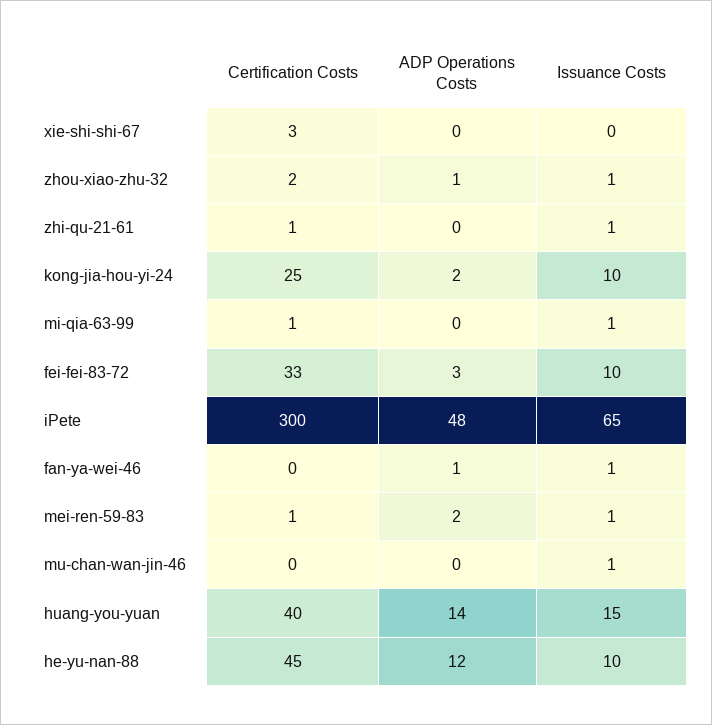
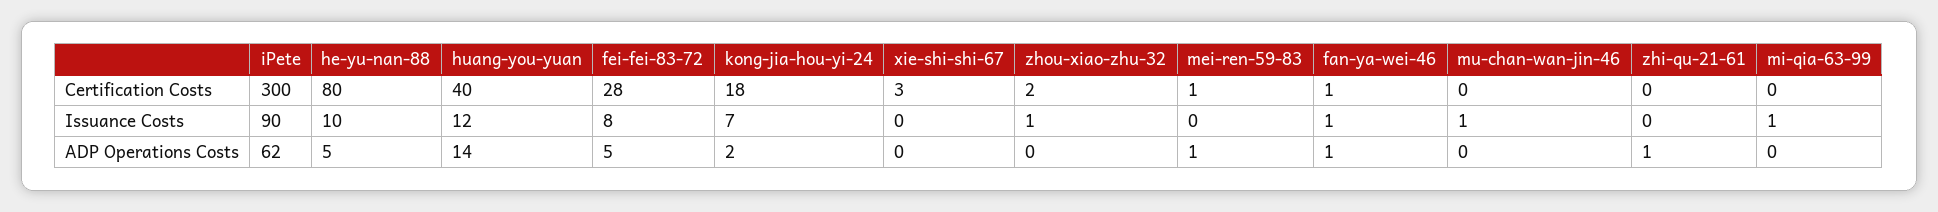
  {
    "Certification Costs": {
      "xie-shi-shi-67": 3,
      "zhou-xiao-zhu-32": 2,
-     "zhi-qu-21-61": 1,
+     "zhi-qu-21-61": 0,
-     "kong-jia-hou-yi-24": 25,
+     "kong-jia-hou-yi-24": 18,
-     "mi-qia-63-99": 1,
+     "mi-qia-63-99": 0,
-     "fei-fei-83-72": 33,
+     "fei-fei-83-72": 28,
      "iPete": 300,
-     "fan-ya-wei-46": 0,
+     "fan-ya-wei-46": 1,
      "mei-ren-59-83": 1,
      "mu-chan-wan-jin-46": 0,
      "huang-you-yuan": 40,
-     "he-yu-nan-88": 45
+     "he-yu-nan-88": 80
    },
    "ADP Operations Costs": {
      "xie-shi-shi-67": 0,
-     "zhou-xiao-zhu-32": 1,
+     "zhou-xiao-zhu-32": 0,
-     "zhi-qu-21-61": 0,
+     "zhi-qu-21-61": 1,
      "kong-jia-hou-yi-24": 2,
      "mi-qia-63-99": 0,
-     "fei-fei-83-72": 3,
+     "fei-fei-83-72": 5,
-     "iPete": 48,
+     "iPete": 62,
      "fan-ya-wei-46": 1,
-     "mei-ren-59-83": 2,
+     "mei-ren-59-83": 1,
      "mu-chan-wan-jin-46": 0,
      "huang-you-yuan": 14,
-     "he-yu-nan-88": 12
+     "he-yu-nan-88": 5
    },
    "Issuance Costs": {
      "xie-shi-shi-67": 0,
      "zhou-xiao-zhu-32": 1,
-     "zhi-qu-21-61": 1,
+     "zhi-qu-21-61": 0,
-     "kong-jia-hou-yi-24": 10,
+     "kong-jia-hou-yi-24": 7,
      "mi-qia-63-99": 1,
-     "fei-fei-83-72": 10,
+     "fei-fei-83-72": 8,
-     "iPete": 65,
+     "iPete": 90,
      "fan-ya-wei-46": 1,
-     "mei-ren-59-83": 1,
+     "mei-ren-59-83": 0,
      "mu-chan-wan-jin-46": 1,
-     "huang-you-yuan": 15,
+     "huang-you-yuan": 12,
      "he-yu-nan-88": 10
    }
  }

